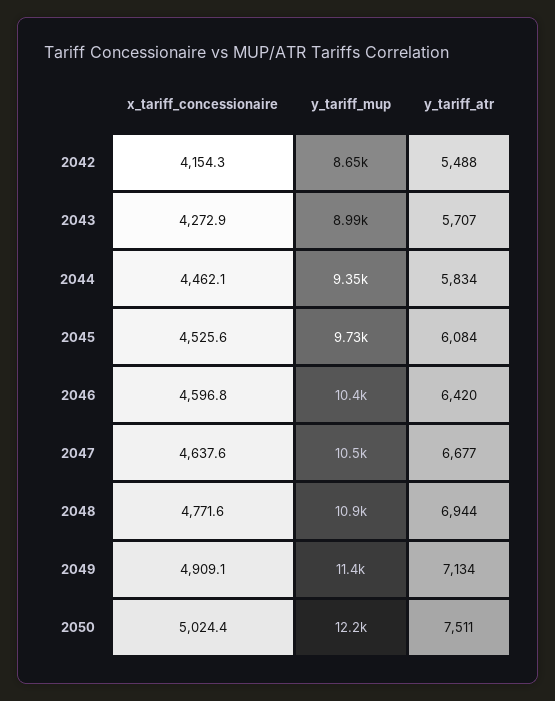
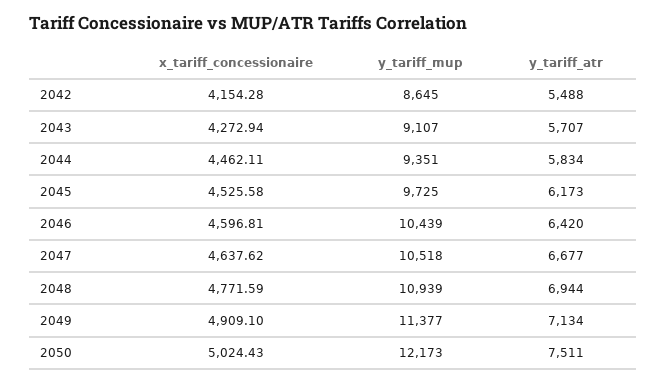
  {
    "x_tariff_concessionaire": {
      "2042": 4154.28,
      "2043": 4272.94,
      "2044": 4462.11,
      "2045": 4525.58,
      "2046": 4596.81,
      "2047": 4637.62,
      "2048": 4771.59,
      "2049": 4909.1,
      "2050": 5024.43
    },
    "y_tariff_mup": {
      "2042": 8645,
-     "2043": 8990,
+     "2043": 9107,
      "2044": 9351,
      "2045": 9725,
      "2046": 10439,
      "2047": 10518,
      "2048": 10939,
      "2049": 11377,
      "2050": 12173
    },
    "y_tariff_atr": {
      "2042": 5488,
      "2043": 5707,
      "2044": 5834,
-     "2045": 6084,
+     "2045": 6173,
      "2046": 6420,
      "2047": 6677,
      "2048": 6944,
      "2049": 7134,
      "2050": 7511
    }
  }

